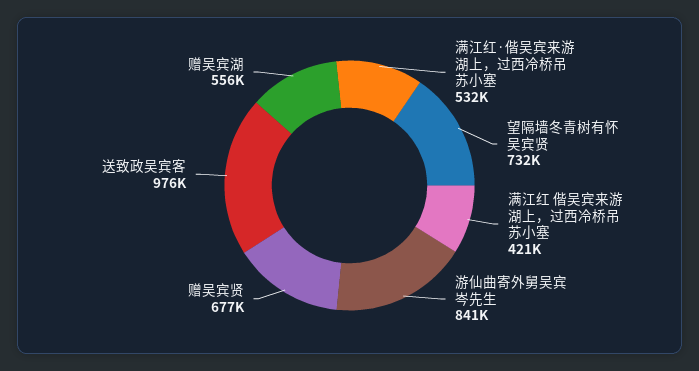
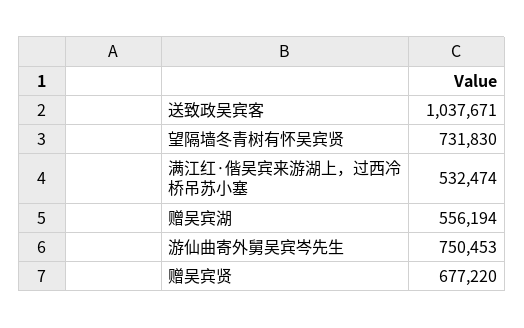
  {
    "满江红·偕吴宾来游湖上，过西冷桥吊苏小塞": 532474,
    "望隔墙冬青树有怀吴宾贤": 731830,
-   "满江红 偕吴宾来游湖上，过西冷桥吊苏小塞": 421000,
-   "游仙曲寄外舅吴宾岑先生": 841000,
+   "游仙曲寄外舅吴宾岑先生": 750453,
    "赠吴宾贤": 677220,
-   "送致政吴宾客": 976000,
+   "送致政吴宾客": 1037671,
    "赠吴宾湖": 556194
  }

